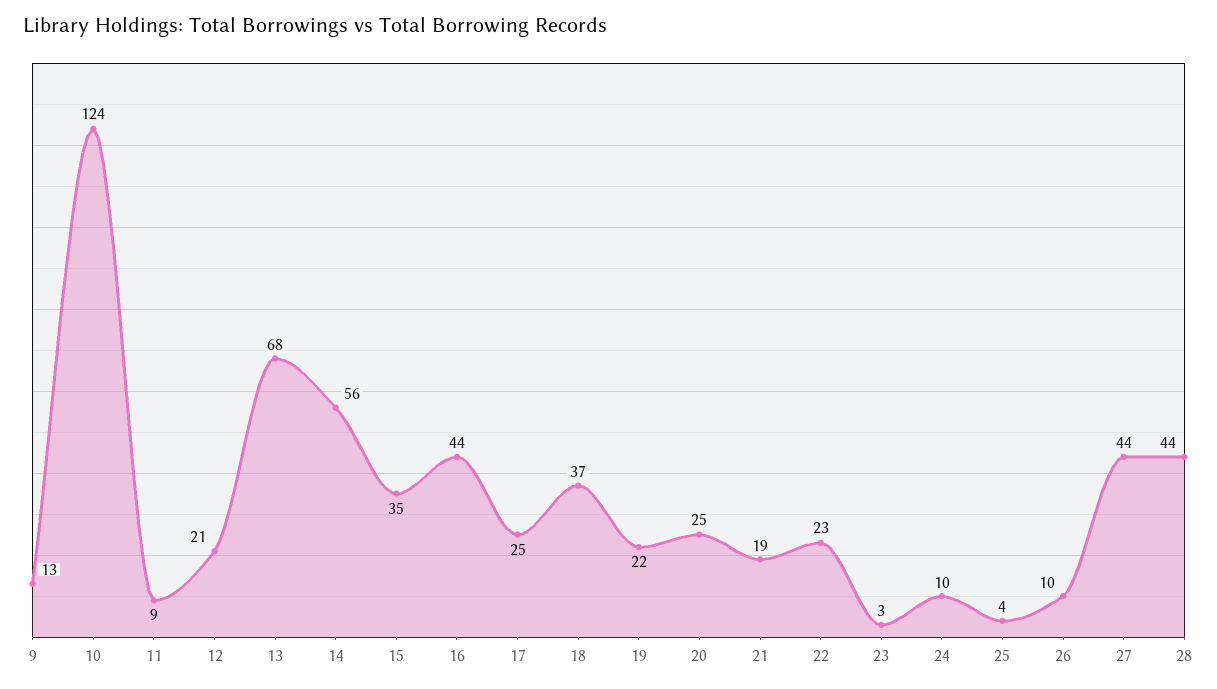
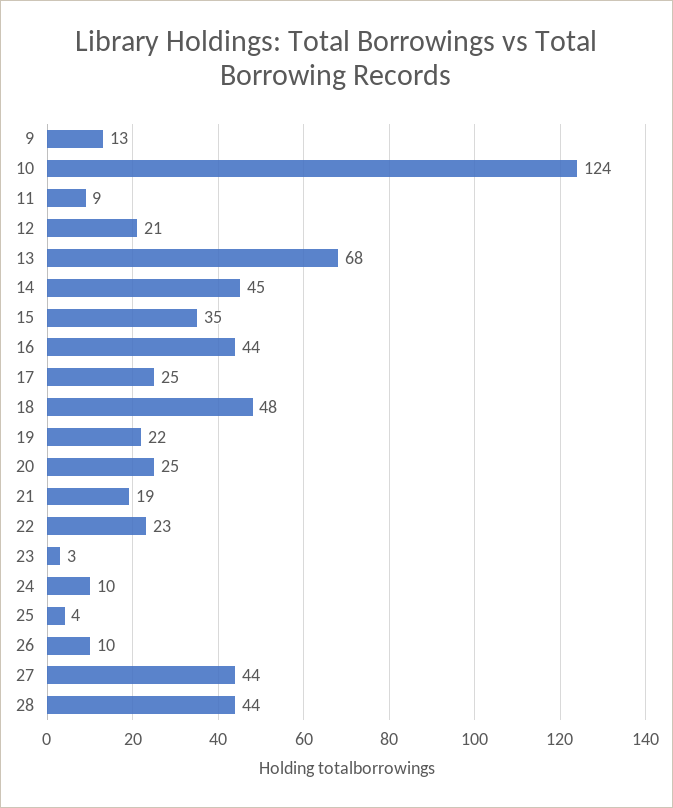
  {
    "9": 13,
    "10": 124,
    "11": 9,
    "12": 21,
    "13": 68,
-   "14": 56,
+   "14": 45,
    "15": 35,
    "16": 44,
    "17": 25,
-   "18": 37,
+   "18": 48,
    "19": 22,
    "20": 25,
    "21": 19,
    "22": 23,
    "23": 3,
    "24": 10,
    "25": 4,
    "26": 10,
    "27": 44,
    "28": 44
  }

